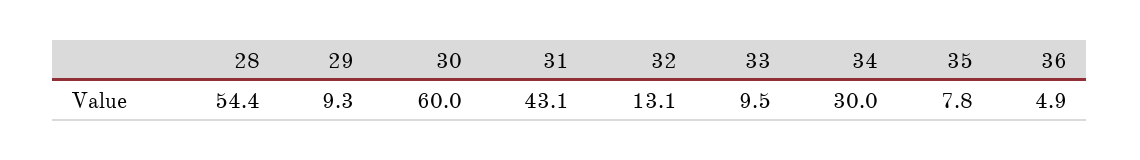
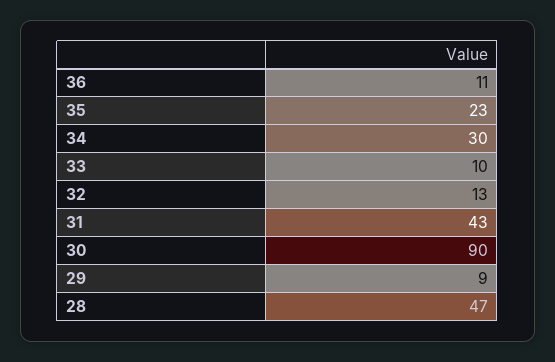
  {
-   "28": 54.4,
+   "28": 47,
    "29": 9.3,
-   "30": 60,
+   "30": 90,
    "31": 43.1,
    "32": 13.1,
    "33": 9.5,
    "34": 30,
-   "35": 7.8,
+   "35": 23,
-   "36": 4.9
+   "36": 11
  }

